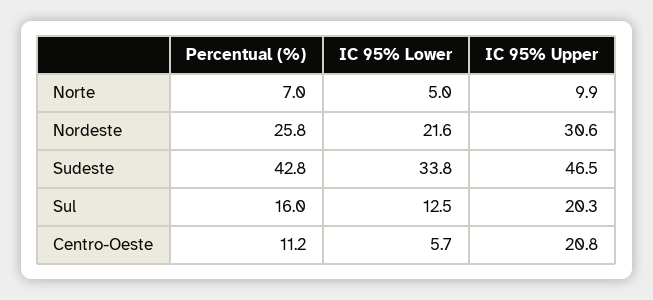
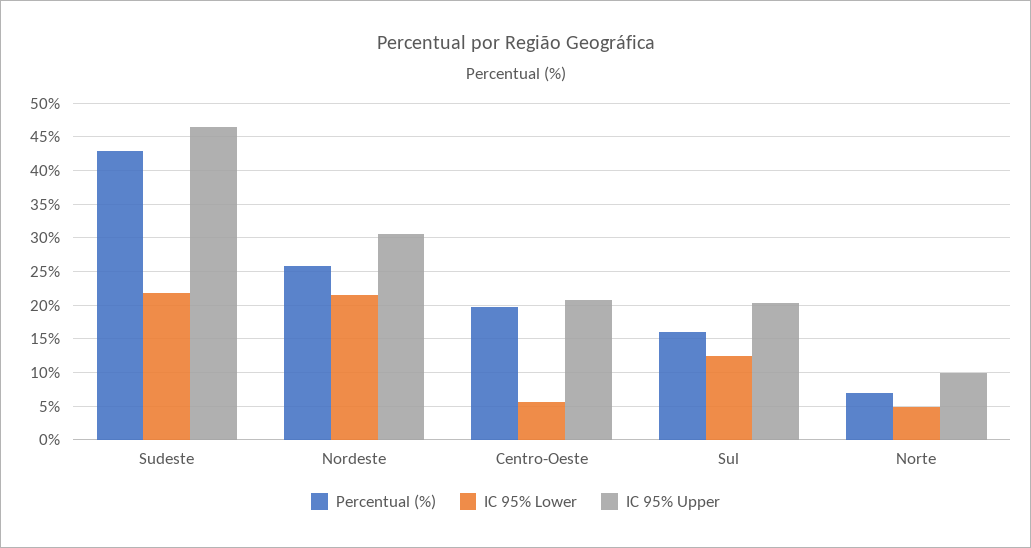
  {
    "Percentual (%)": {
      "Norte": 7,
      "Nordeste": 25.8,
      "Sudeste": 42.8,
      "Sul": 16,
-     "Centro-Oeste": 11.2
+     "Centro-Oeste": 20
    },
    "IC 95% Lower": {
      "Norte": 5,
      "Nordeste": 21.6,
-     "Sudeste": 33.8,
+     "Sudeste": 22,
      "Sul": 12.5,
      "Centro-Oeste": 5.7
    },
    "IC 95% Upper": {
      "Norte": 9.9,
      "Nordeste": 30.6,
      "Sudeste": 46.5,
      "Sul": 20.3,
      "Centro-Oeste": 20.8
    }
  }

